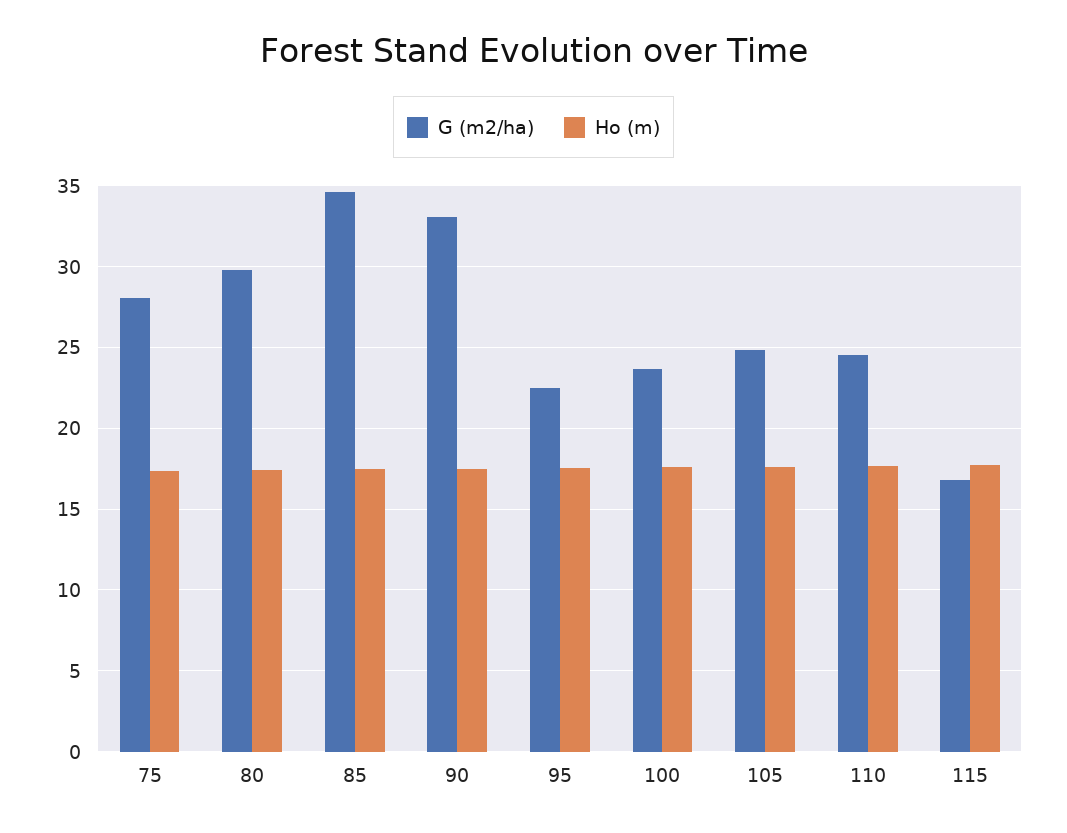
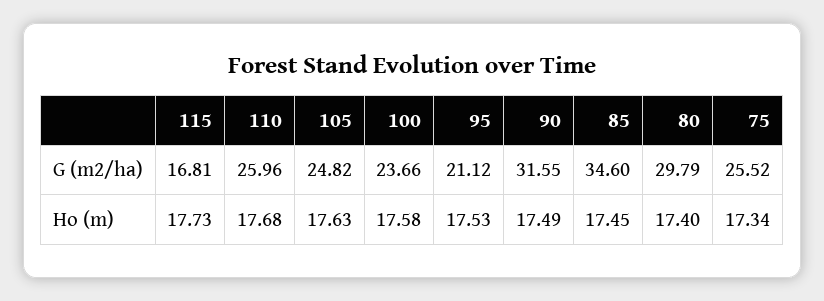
  {
    "G (m2/ha)": {
-     "75": 28,
+     "75": 25.52,
      "80": 29.79,
      "85": 34.6,
-     "90": 33,
+     "90": 31.55,
-     "95": 22.5,
+     "95": 21.12,
      "100": 23.66,
      "105": 24.82,
-     "110": 24.5,
+     "110": 25.96,
      "115": 16.81
    },
    "Ho (m)": {
      "75": 17.34,
      "80": 17.4,
      "85": 17.45,
      "90": 17.49,
      "95": 17.53,
      "100": 17.58,
      "105": 17.63,
      "110": 17.68,
      "115": 17.73
    }
  }

